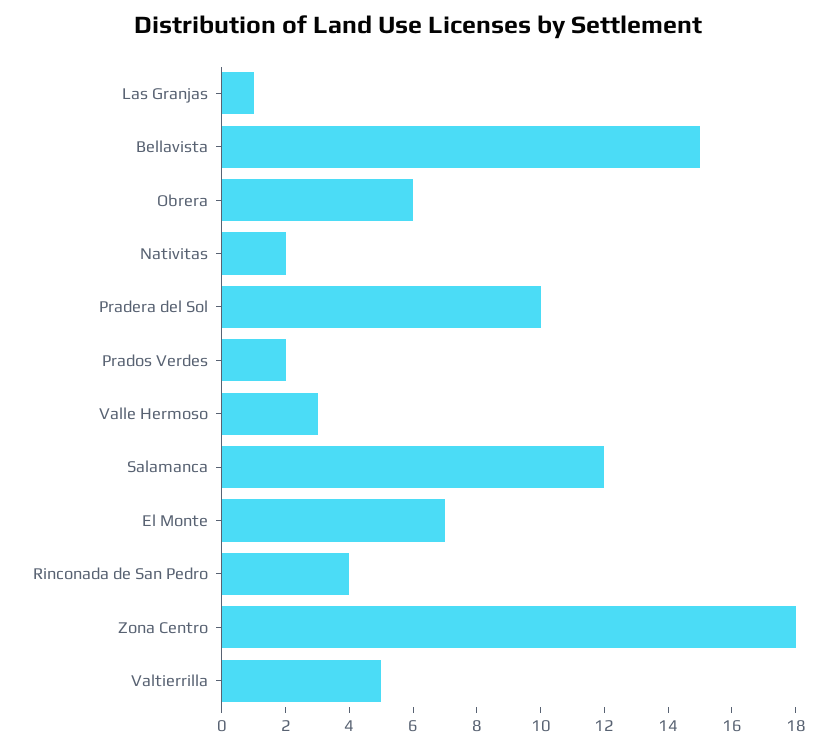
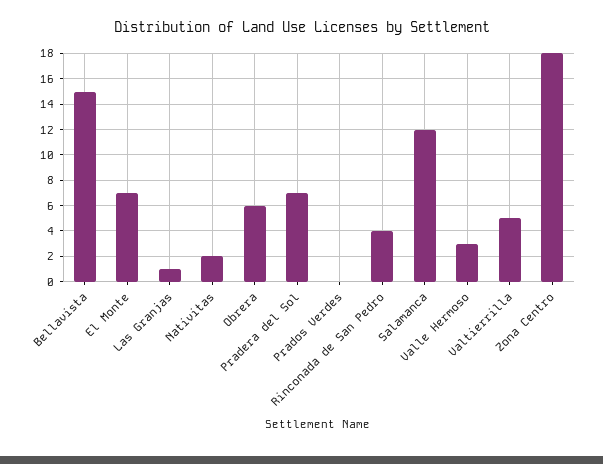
  {
    "Las Granjas": 1,
    "Bellavista": 15,
    "Obrera": 6,
    "Nativitas": 2,
-   "Pradera del Sol": 10,
+   "Pradera del Sol": 7,
-   "Prados Verdes": 2,
+   "Prados Verdes": 0,
    "Valle Hermoso": 3,
    "Salamanca": 12,
    "El Monte": 7,
    "Rinconada de San Pedro": 4,
    "Zona Centro": 18,
    "Valtierrilla": 5
  }

